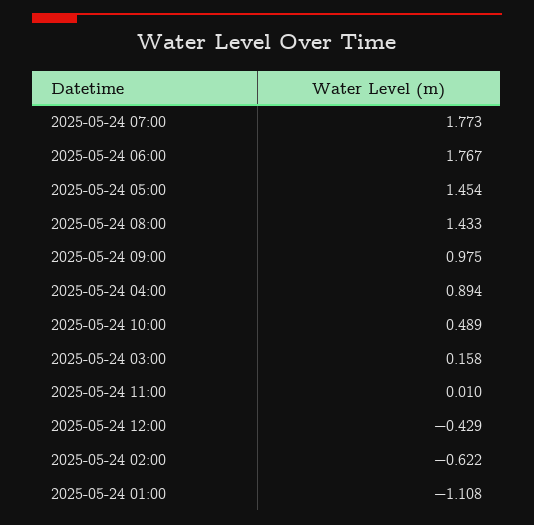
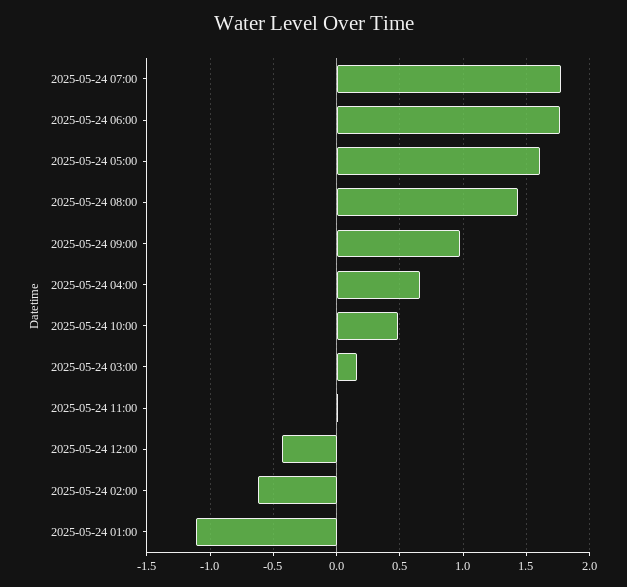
  {
    "2025-05-24 07:00": 1.773,
    "2025-05-24 06:00": 1.767,
-   "2025-05-24 05:00": 1.454,
+   "2025-05-24 05:00": 1.6,
    "2025-05-24 08:00": 1.433,
    "2025-05-24 09:00": 0.975,
-   "2025-05-24 04:00": 0.894,
+   "2025-05-24 04:00": 0.65,
    "2025-05-24 10:00": 0.489,
    "2025-05-24 03:00": 0.158,
    "2025-05-24 11:00": 0.01,
    "2025-05-24 12:00": -0.429,
    "2025-05-24 02:00": -0.622,
    "2025-05-24 01:00": -1.108
  }

